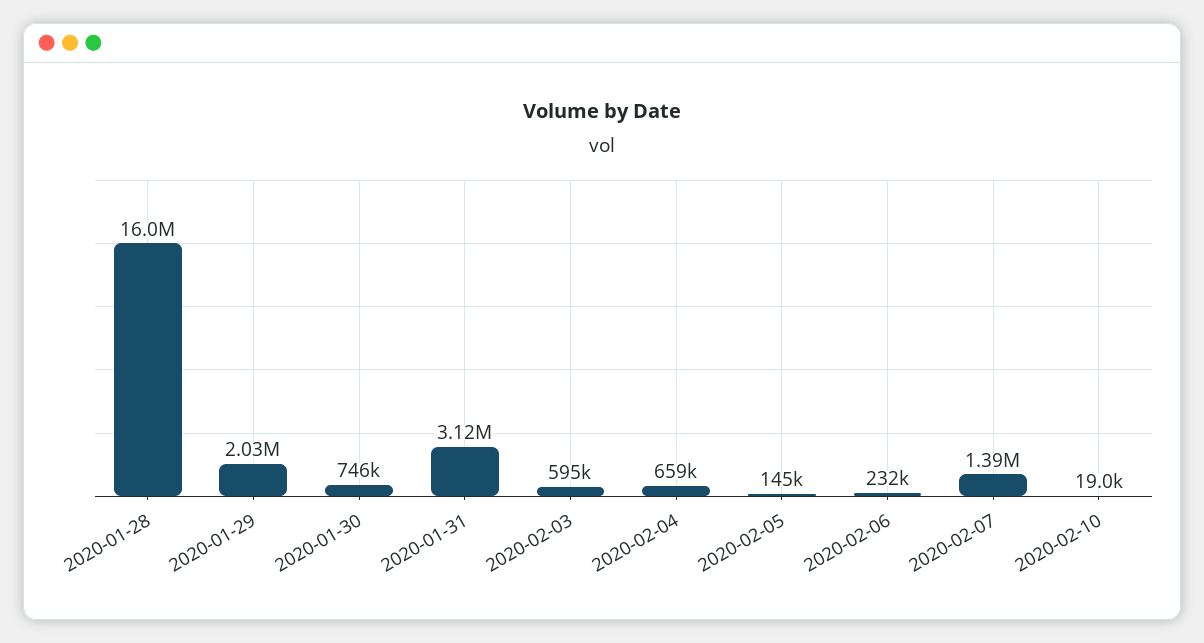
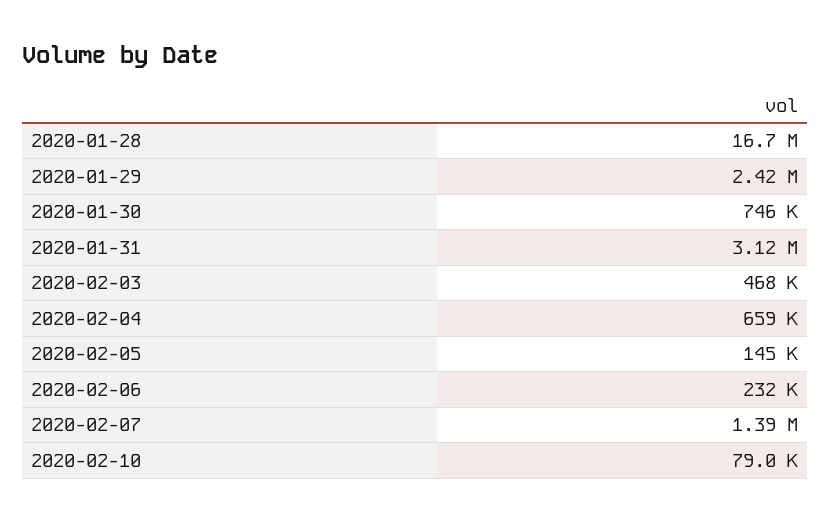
  {
-   "2020-01-28": 16000000,
+   "2020-01-28": 16700000,
-   "2020-01-29": 2030000,
+   "2020-01-29": 2420000,
    "2020-01-30": 746000,
    "2020-01-31": 3120000,
-   "2020-02-03": 595000,
+   "2020-02-03": 468000,
    "2020-02-04": 659000,
    "2020-02-05": 145000,
    "2020-02-06": 232000,
    "2020-02-07": 1390000,
-   "2020-02-10": 19000
+   "2020-02-10": 79000
  }

